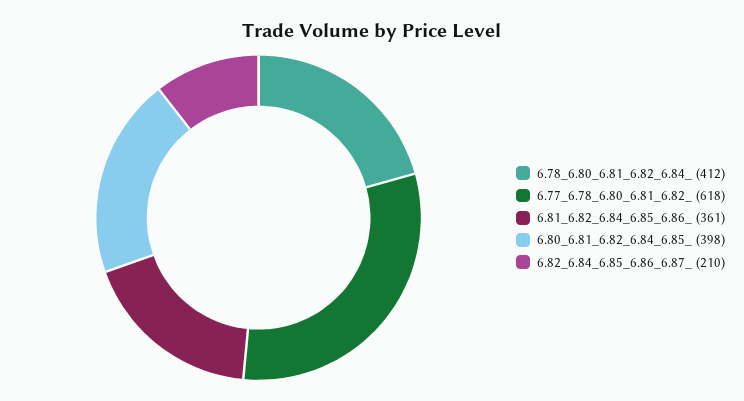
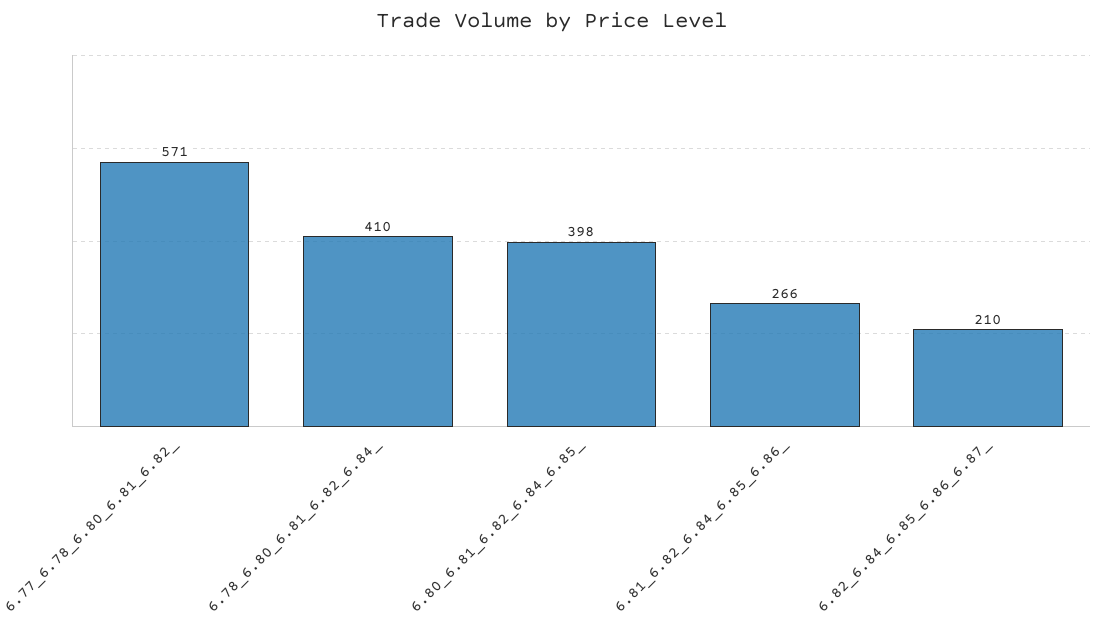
  {
-   "6.78_6.80_6.81_6.82_6.84_": 412,
+   "6.78_6.80_6.81_6.82_6.84_": 410,
-   "6.77_6.78_6.80_6.81_6.82_": 618,
+   "6.77_6.78_6.80_6.81_6.82_": 571,
-   "6.81_6.82_6.84_6.85_6.86_": 361,
+   "6.81_6.82_6.84_6.85_6.86_": 266,
    "6.80_6.81_6.82_6.84_6.85_": 398,
    "6.82_6.84_6.85_6.86_6.87_": 210
  }

